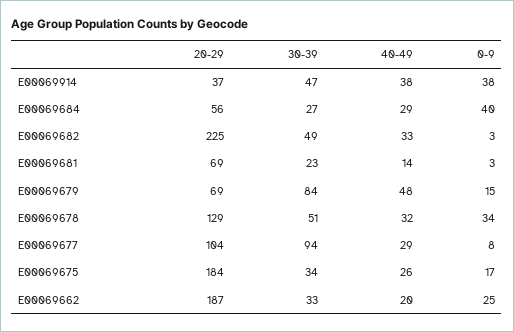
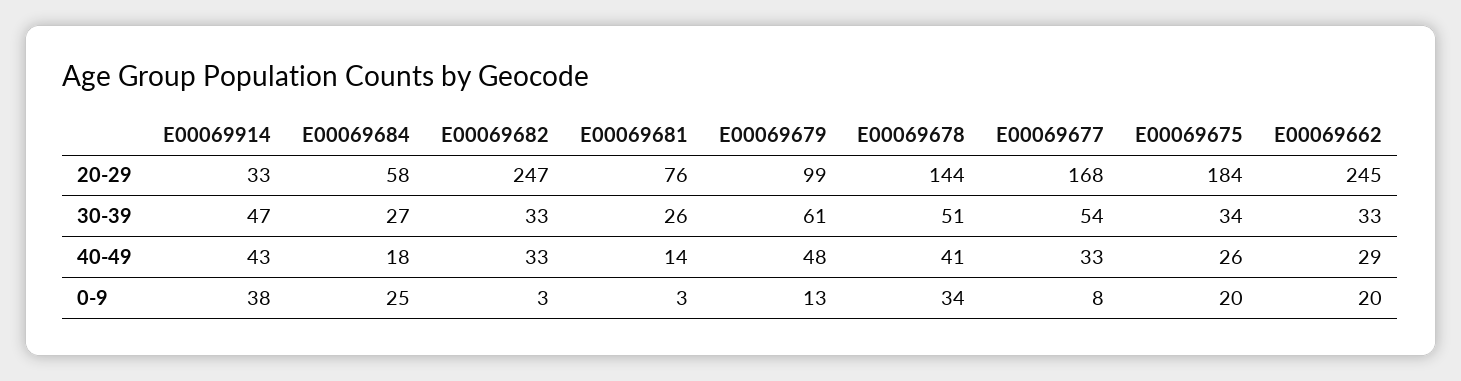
  {
    "20-29": {
-     "E00069914": 37,
+     "E00069914": 33,
-     "E00069684": 56,
+     "E00069684": 58,
-     "E00069682": 225,
+     "E00069682": 247,
-     "E00069681": 69,
+     "E00069681": 76,
-     "E00069679": 69,
+     "E00069679": 99,
-     "E00069678": 129,
+     "E00069678": 144,
-     "E00069677": 104,
+     "E00069677": 168,
      "E00069675": 184,
-     "E00069662": 187
+     "E00069662": 245
    },
    "30-39": {
      "E00069914": 47,
      "E00069684": 27,
-     "E00069682": 49,
+     "E00069682": 33,
-     "E00069681": 23,
+     "E00069681": 26,
-     "E00069679": 84,
+     "E00069679": 61,
      "E00069678": 51,
-     "E00069677": 94,
+     "E00069677": 54,
      "E00069675": 34,
      "E00069662": 33
    },
    "40-49": {
-     "E00069914": 38,
+     "E00069914": 43,
-     "E00069684": 29,
+     "E00069684": 18,
      "E00069682": 33,
      "E00069681": 14,
      "E00069679": 48,
-     "E00069678": 32,
+     "E00069678": 41,
-     "E00069677": 29,
+     "E00069677": 33,
      "E00069675": 26,
-     "E00069662": 20
+     "E00069662": 29
    },
    "0-9": {
      "E00069914": 38,
-     "E00069684": 40,
+     "E00069684": 25,
      "E00069682": 3,
      "E00069681": 3,
-     "E00069679": 15,
+     "E00069679": 13,
      "E00069678": 34,
      "E00069677": 8,
-     "E00069675": 17,
+     "E00069675": 20,
-     "E00069662": 25
+     "E00069662": 20
    }
  }

